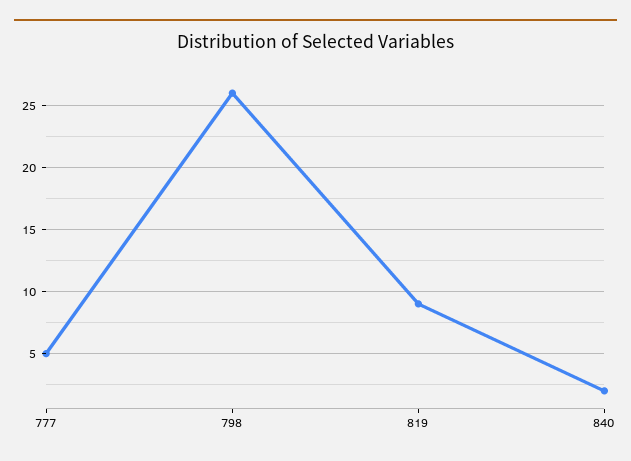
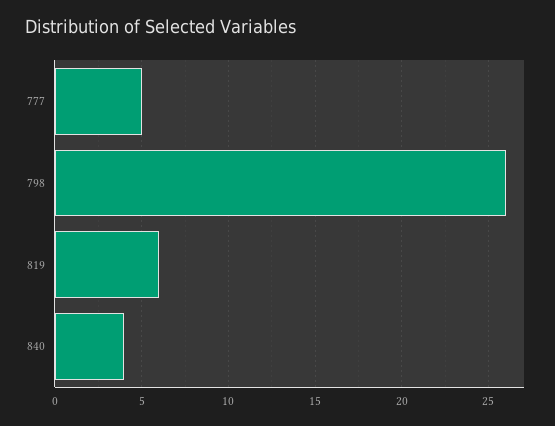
  {
    "777": 5,
    "798": 26,
-   "819": 9,
+   "819": 6,
-   "840": 2
+   "840": 4
  }

